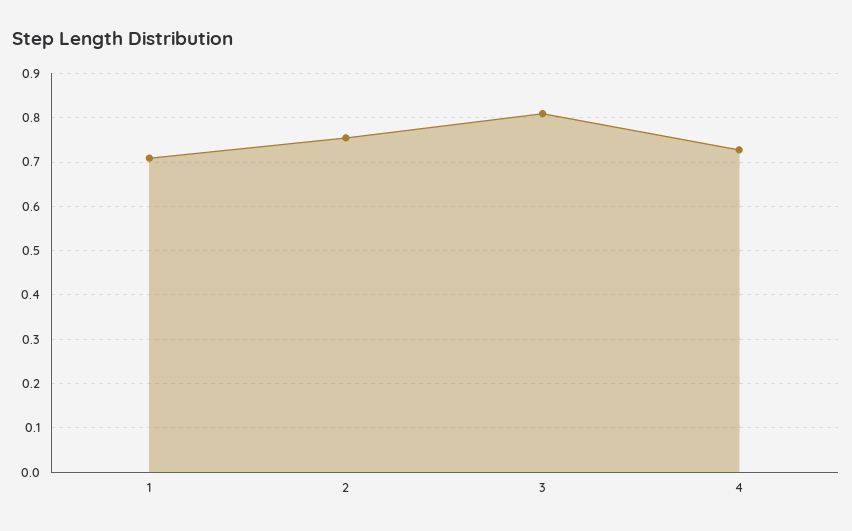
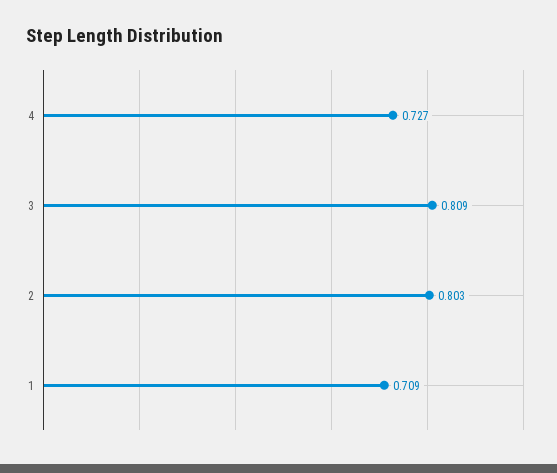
  {
    "1": 0.709,
-   "2": 0.76,
+   "2": 0.803,
    "3": 0.809,
    "4": 0.727
  }

